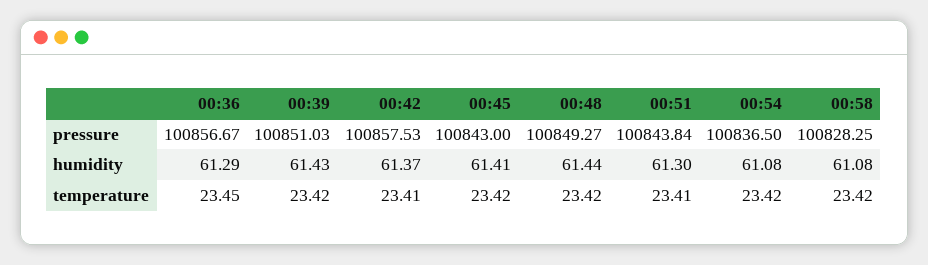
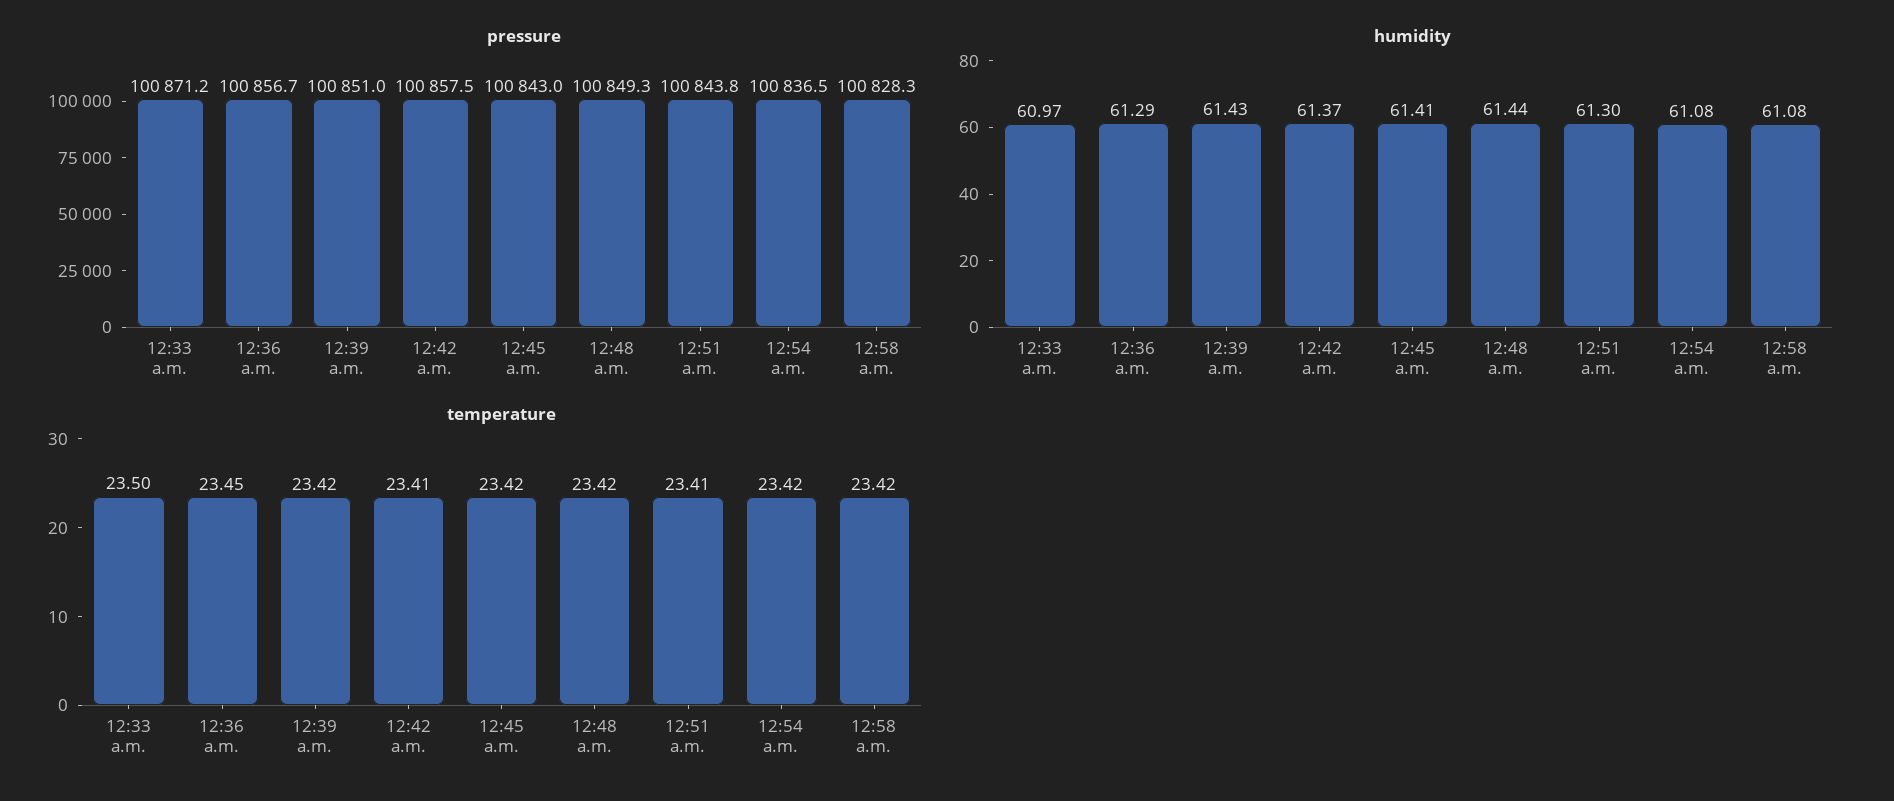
  {
    "pressure": {
      "00:36": 100856.67,
      "00:39": 100851.03,
      "00:42": 100857.53,
      "00:45": 100843,
      "00:48": 100849.27,
      "00:51": 100843.84,
      "00:54": 100836.5,
-     "00:58": 100828.25
+     "00:58": 100828.25,
+     "12:33 a.m.": 100871.2
    },
    "humidity": {
      "00:36": 61.29,
      "00:39": 61.43,
      "00:42": 61.37,
      "00:45": 61.41,
      "00:48": 61.44,
      "00:51": 61.3,
      "00:54": 61.08,
-     "00:58": 61.08
+     "00:58": 61.08,
+     "12:33 a.m.": 60.97
    },
    "temperature": {
      "00:36": 23.45,
      "00:39": 23.42,
      "00:42": 23.41,
      "00:45": 23.42,
      "00:48": 23.42,
      "00:51": 23.41,
      "00:54": 23.42,
-     "00:58": 23.42
+     "00:58": 23.42,
+     "12:33 a.m.": 23.5
    }
  }

